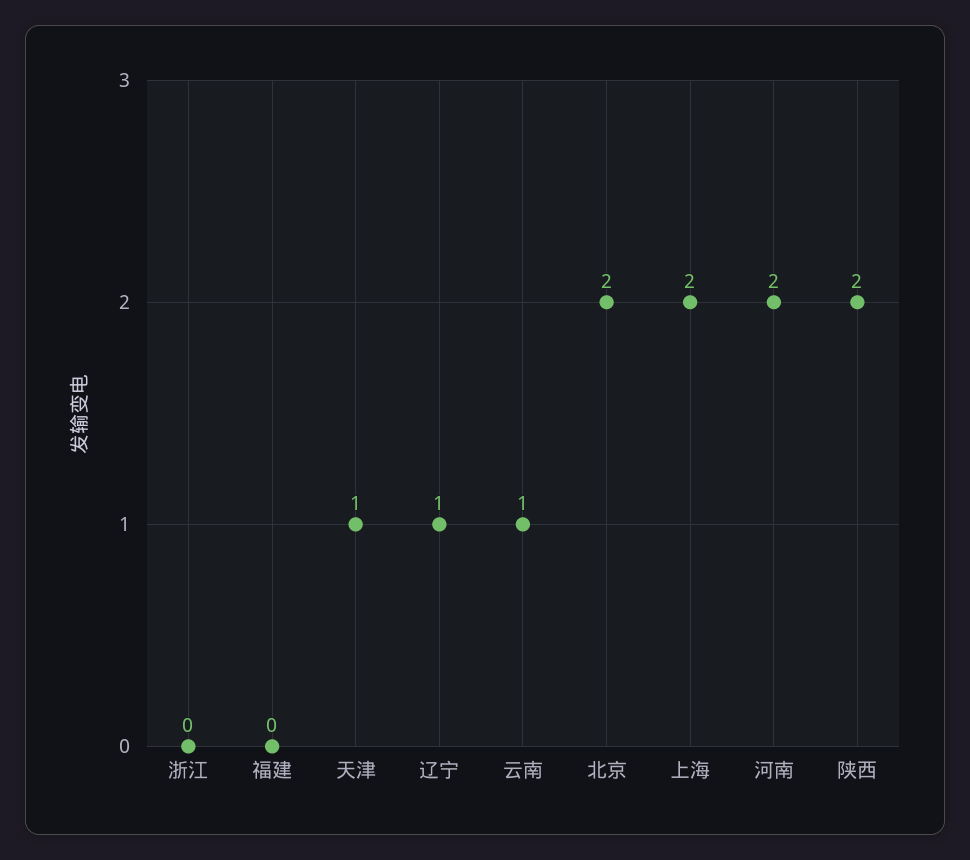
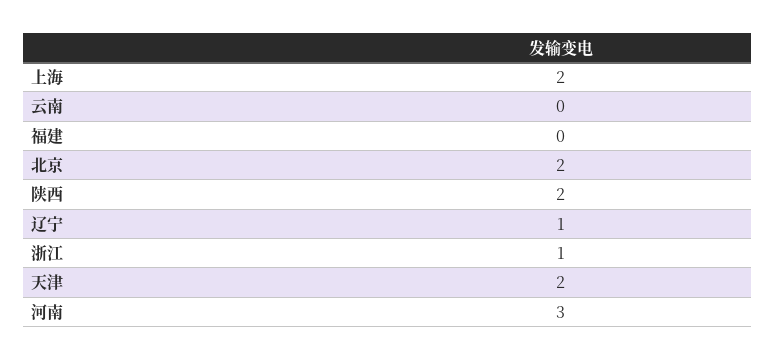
  {
-   "浙江": 0,
+   "浙江": 1,
    "福建": 0,
-   "天津": 1,
+   "天津": 2,
    "辽宁": 1,
-   "云南": 1,
+   "云南": 0,
    "北京": 2,
    "上海": 2,
-   "河南": 2,
+   "河南": 3,
    "陕西": 2
  }

